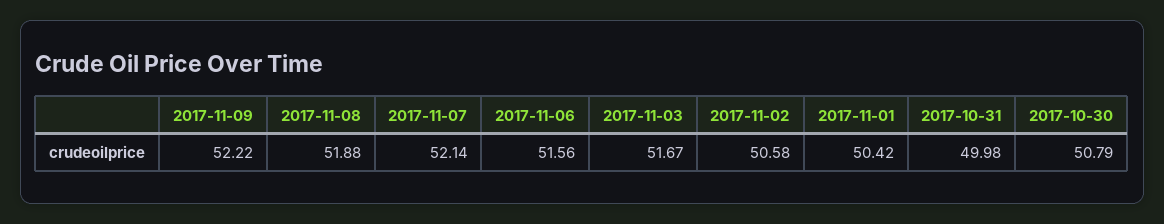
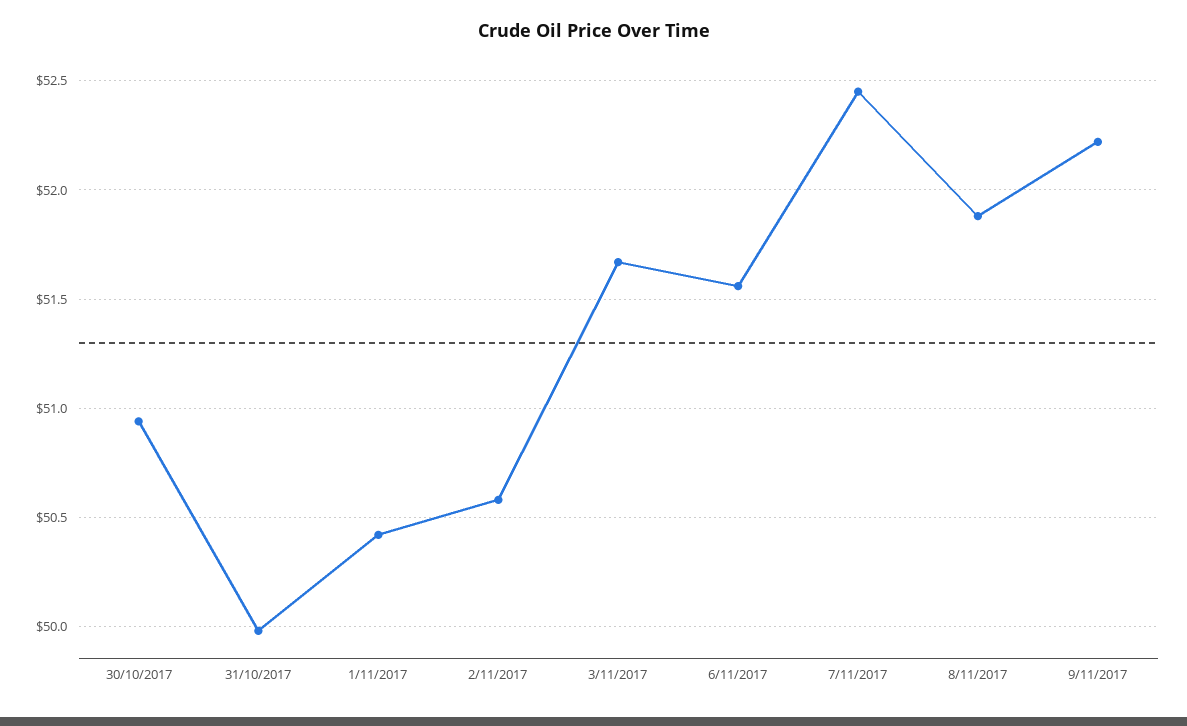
  {
    "2017-11-09": 52.22,
    "2017-11-08": 51.88,
-   "2017-11-07": 52.14,
+   "2017-11-07": 52.45,
    "2017-11-06": 51.56,
    "2017-11-03": 51.67,
    "2017-11-02": 50.58,
    "2017-11-01": 50.42,
    "2017-10-31": 49.98,
-   "2017-10-30": 50.79
+   "2017-10-30": 50.95
  }

